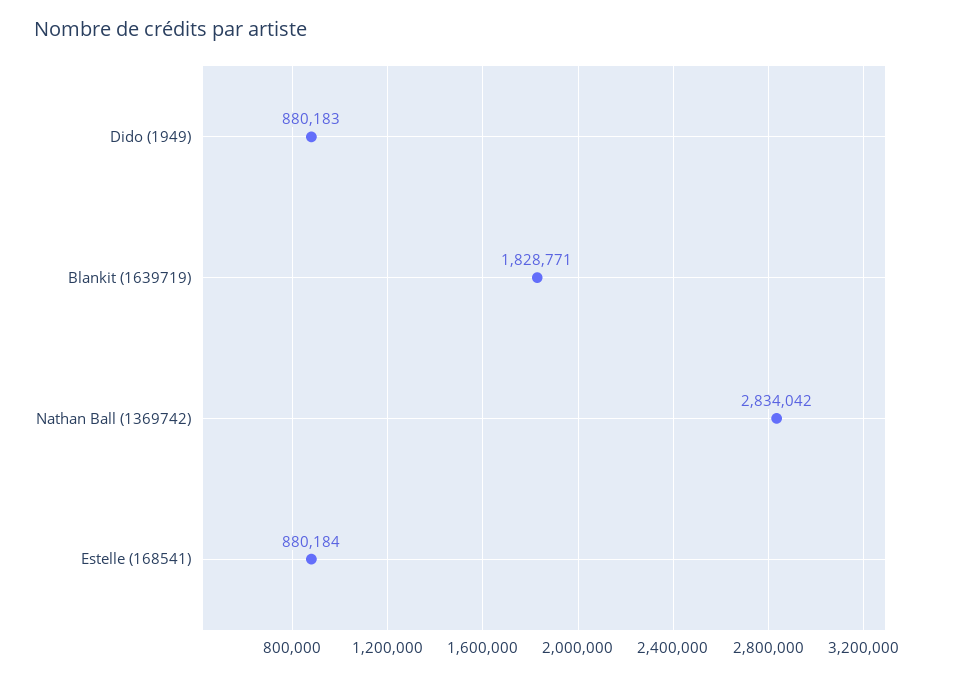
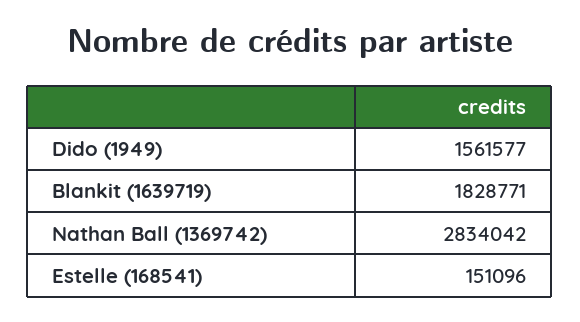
  {
-   "Dido (1949)": 880183,
+   "Dido (1949)": 1561577,
    "Blankit (1639719)": 1828771,
    "Nathan Ball (1369742)": 2834042,
-   "Estelle (168541)": 880184
+   "Estelle (168541)": 151096
  }

